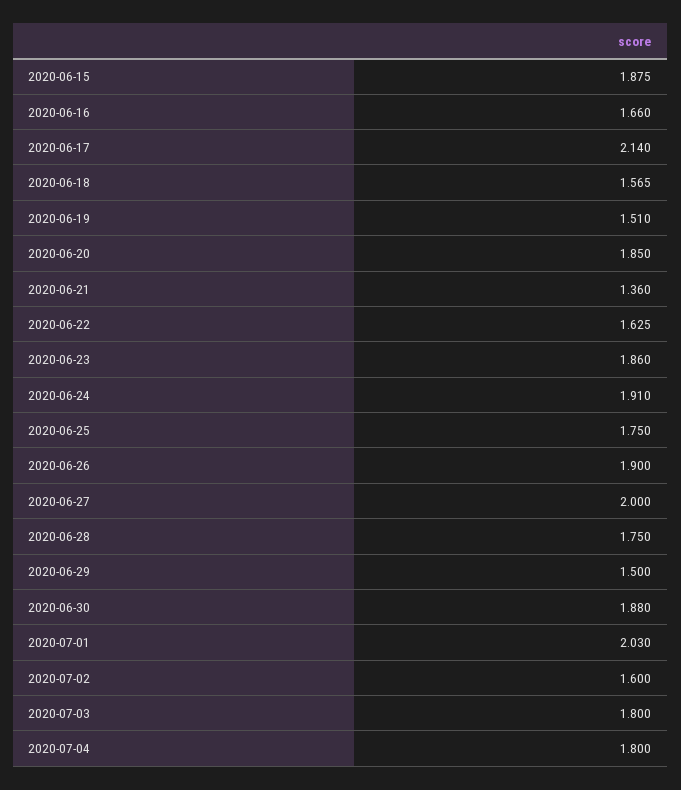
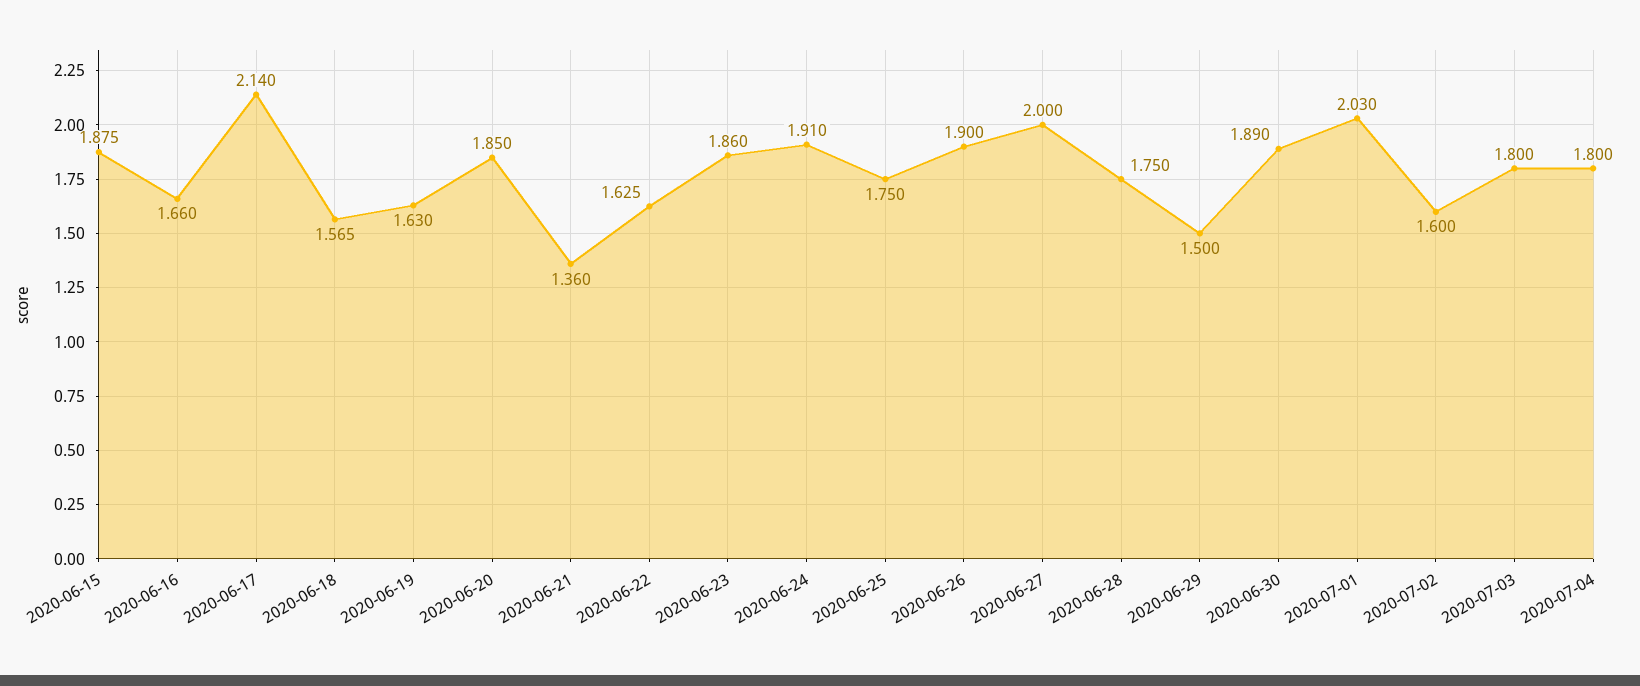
  {
    "2020-06-15": 1.875,
    "2020-06-16": 1.66,
    "2020-06-17": 2.14,
    "2020-06-18": 1.565,
-   "2020-06-19": 1.51,
+   "2020-06-19": 1.63,
    "2020-06-20": 1.85,
    "2020-06-21": 1.36,
    "2020-06-22": 1.625,
    "2020-06-23": 1.86,
    "2020-06-24": 1.91,
    "2020-06-25": 1.75,
    "2020-06-26": 1.9,
    "2020-06-27": 2,
    "2020-06-28": 1.75,
    "2020-06-29": 1.5,
-   "2020-06-30": 1.88,
+   "2020-06-30": 1.89,
    "2020-07-01": 2.03,
    "2020-07-02": 1.6,
    "2020-07-03": 1.8,
    "2020-07-04": 1.8
  }

